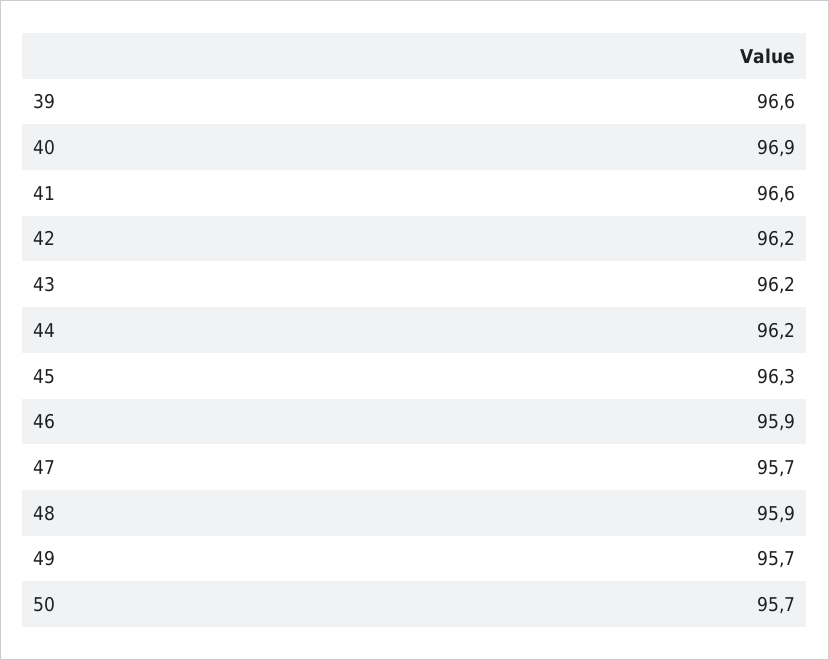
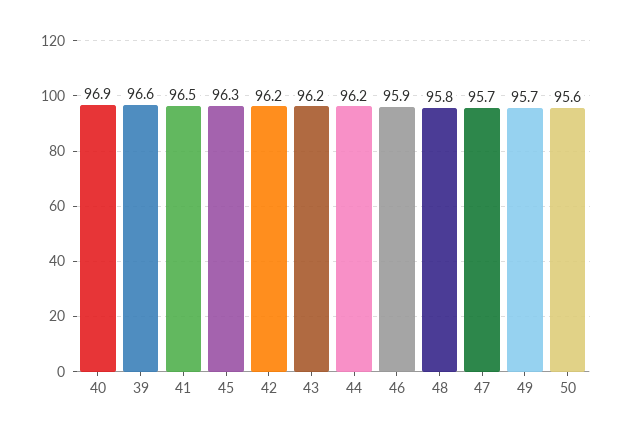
  {
    "39": 96.6,
    "40": 96.9,
-   "41": 96.6,
+   "41": 96.5,
    "42": 96.2,
    "43": 96.2,
    "44": 96.2,
    "45": 96.3,
    "46": 95.9,
    "47": 95.7,
-   "48": 95.9,
+   "48": 95.8,
    "49": 95.7,
-   "50": 95.7
+   "50": 95.6
  }

